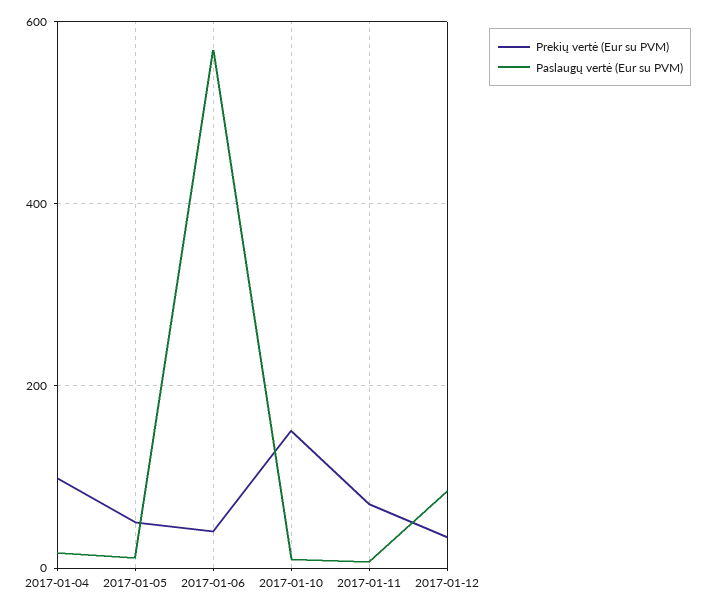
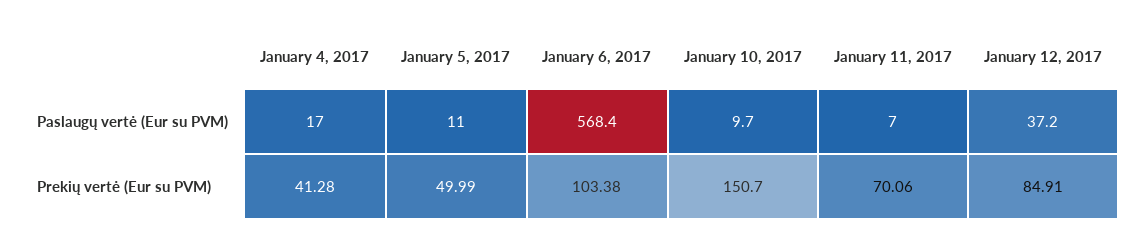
  {
    "Prekių vertė (Eur su PVM)": {
-     "2017-01-04": 100,
+     "2017-01-04": 41.28,
      "2017-01-05": 49.99,
-     "2017-01-06": 40,
+     "2017-01-06": 103.38,
      "2017-01-10": 150.7,
      "2017-01-11": 70.06,
-     "2017-01-12": 40
+     "2017-01-12": 84.91
    },
    "Paslaugų vertė (Eur su PVM)": {
      "2017-01-04": 17,
      "2017-01-05": 11,
      "2017-01-06": 568.4,
      "2017-01-10": 9.7,
      "2017-01-11": 7,
-     "2017-01-12": 80
+     "2017-01-12": 37.2
    }
  }

